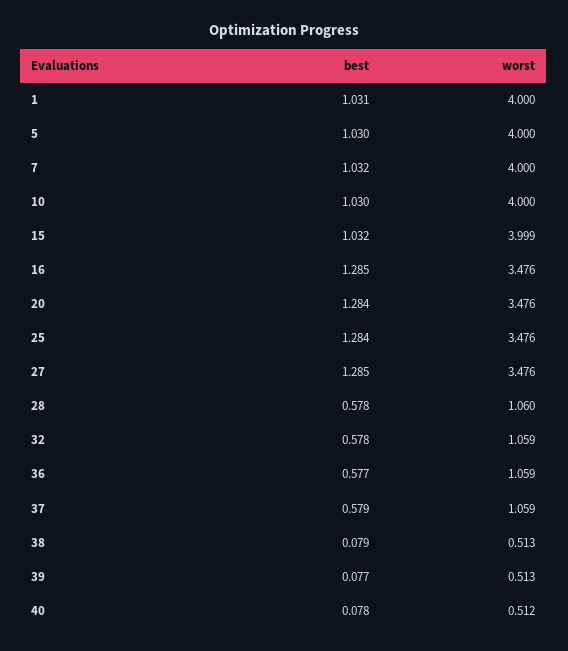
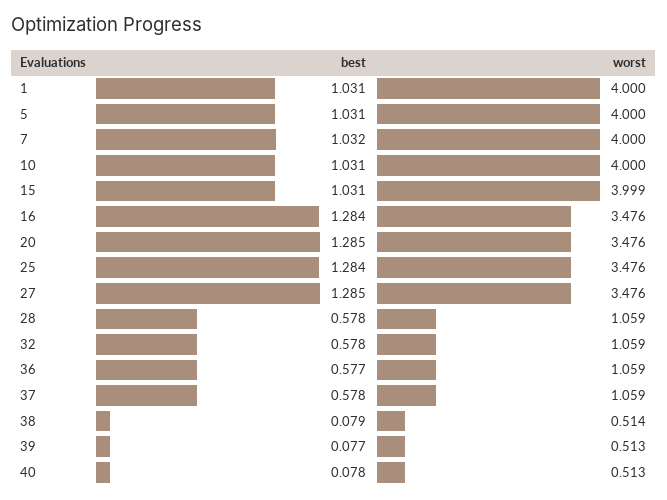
  {
    "best": {
      "1": 1.031,
-     "5": 1.03,
+     "5": 1.031,
      "7": 1.032,
-     "10": 1.03,
+     "10": 1.031,
-     "15": 1.032,
+     "15": 1.031,
-     "16": 1.285,
+     "16": 1.284,
-     "20": 1.284,
+     "20": 1.285,
      "25": 1.284,
      "27": 1.285,
      "28": 0.578,
      "32": 0.578,
      "36": 0.577,
-     "37": 0.579,
+     "37": 0.578,
      "38": 0.079,
      "39": 0.077,
      "40": 0.078
    },
    "worst": {
      "1": 4,
      "5": 4,
      "7": 4,
      "10": 4,
      "15": 3.999,
      "16": 3.476,
      "20": 3.476,
      "25": 3.476,
      "27": 3.476,
-     "28": 1.06,
+     "28": 1.059,
      "32": 1.059,
      "36": 1.059,
      "37": 1.059,
-     "38": 0.513,
+     "38": 0.514,
      "39": 0.513,
-     "40": 0.512
+     "40": 0.513
    }
  }

